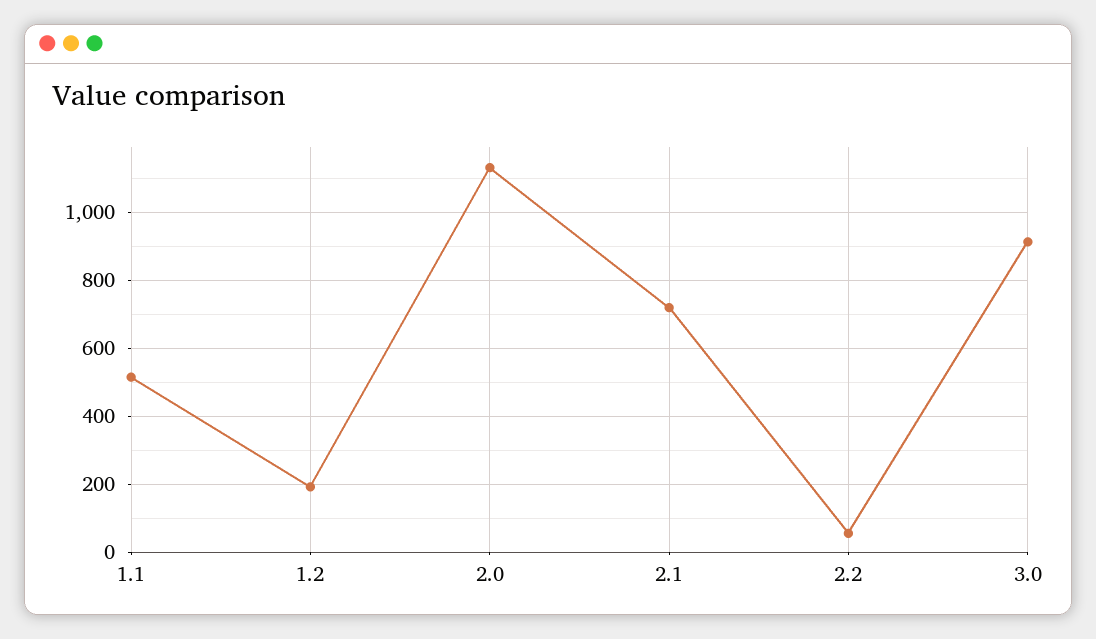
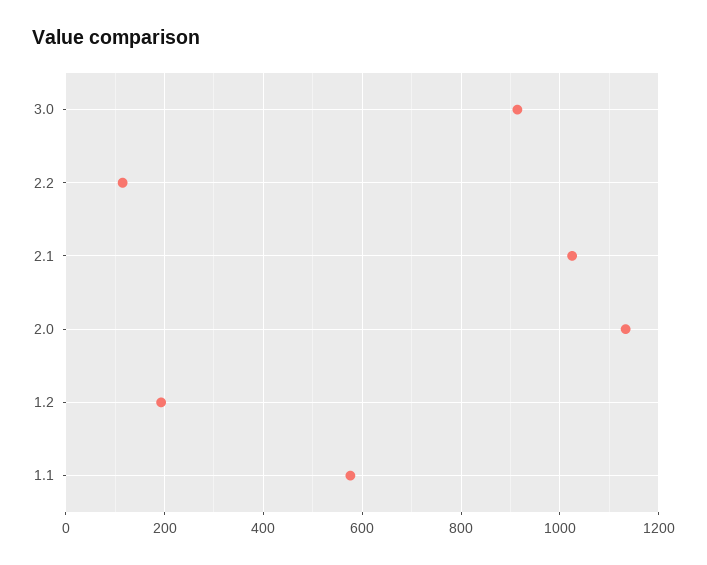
  {
-   "1.1": 520,
+   "1.1": 580,
    "1.2": 200,
    "2.0": 1140,
-   "2.1": 720,
+   "2.1": 1020,
-   "2.2": 60,
+   "2.2": 120,
    "3.0": 920
  }

